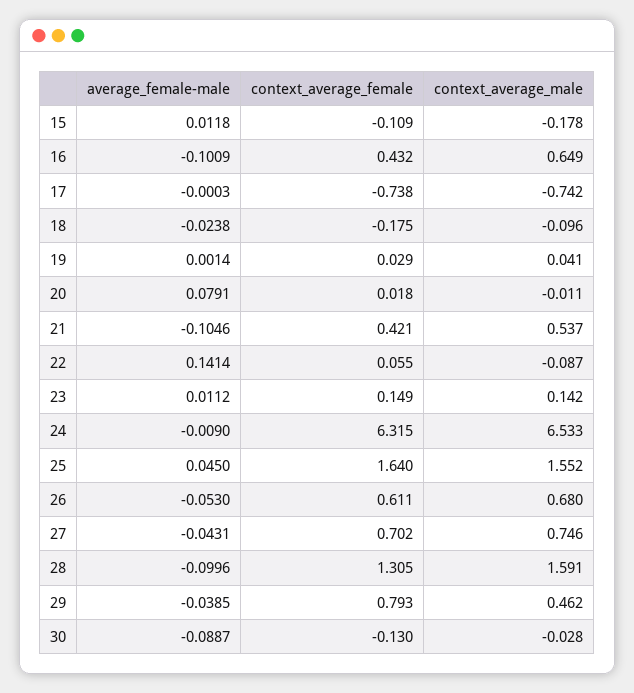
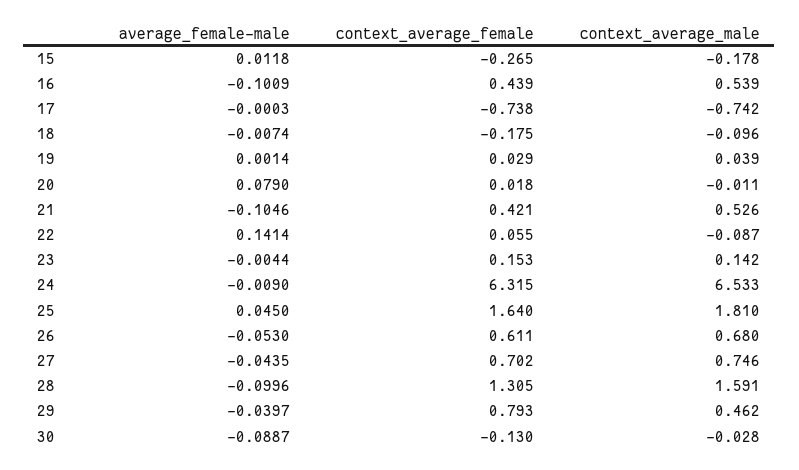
  {
    "average_female-male": {
      "15": 0.0118,
      "16": -0.1009,
      "17": -0.0003,
-     "18": -0.0238,
+     "18": -0.0074,
      "19": 0.0014,
-     "20": 0.0791,
+     "20": 0.079,
      "21": -0.1046,
      "22": 0.1414,
-     "23": 0.0112,
+     "23": -0.0044,
      "24": -0.009,
      "25": 0.045,
      "26": -0.053,
-     "27": -0.0431,
+     "27": -0.0435,
      "28": -0.0996,
-     "29": -0.0385,
+     "29": -0.0397,
      "30": -0.0887
    },
    "context_average_female": {
-     "15": -0.109,
+     "15": -0.265,
-     "16": 0.432,
+     "16": 0.439,
      "17": -0.738,
      "18": -0.175,
      "19": 0.029,
      "20": 0.018,
      "21": 0.421,
      "22": 0.055,
-     "23": 0.149,
+     "23": 0.153,
      "24": 6.315,
      "25": 1.64,
      "26": 0.611,
      "27": 0.702,
      "28": 1.305,
      "29": 0.793,
      "30": -0.13
    },
    "context_average_male": {
      "15": -0.178,
-     "16": 0.649,
+     "16": 0.539,
      "17": -0.742,
      "18": -0.096,
-     "19": 0.041,
+     "19": 0.039,
      "20": -0.011,
-     "21": 0.537,
+     "21": 0.526,
      "22": -0.087,
      "23": 0.142,
      "24": 6.533,
-     "25": 1.552,
+     "25": 1.81,
      "26": 0.68,
      "27": 0.746,
      "28": 1.591,
      "29": 0.462,
      "30": -0.028
    }
  }

